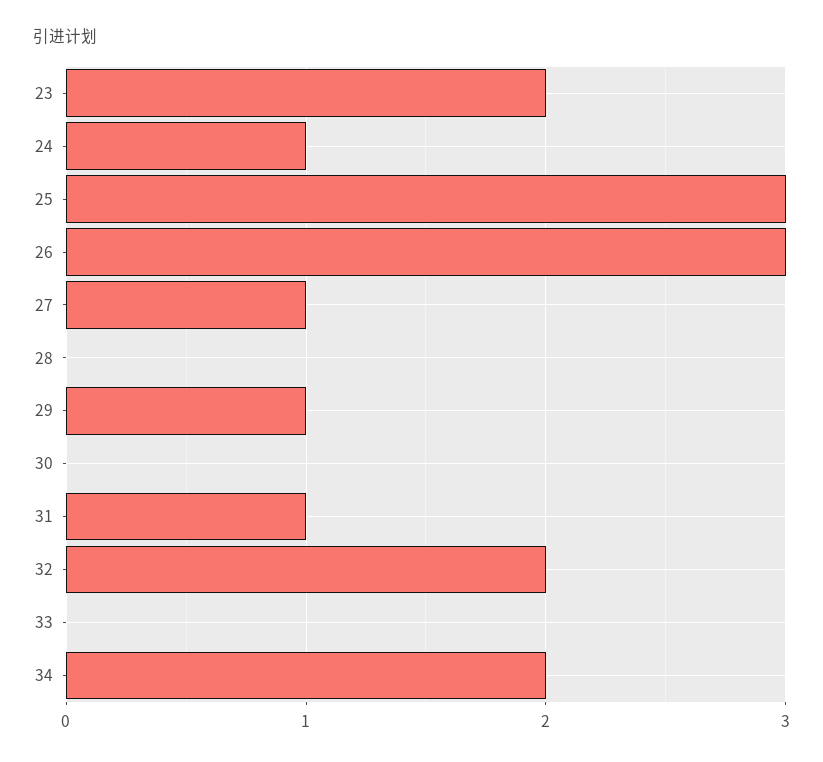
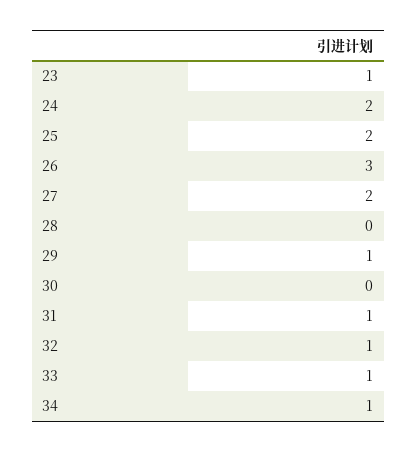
  {
-   "23": 2,
+   "23": 1,
-   "24": 1,
+   "24": 2,
-   "25": 3,
+   "25": 2,
    "26": 3,
-   "27": 1,
+   "27": 2,
    "28": 0,
    "29": 1,
    "30": 0,
    "31": 1,
-   "32": 2,
+   "32": 1,
-   "33": 0,
+   "33": 1,
-   "34": 2
+   "34": 1
  }

